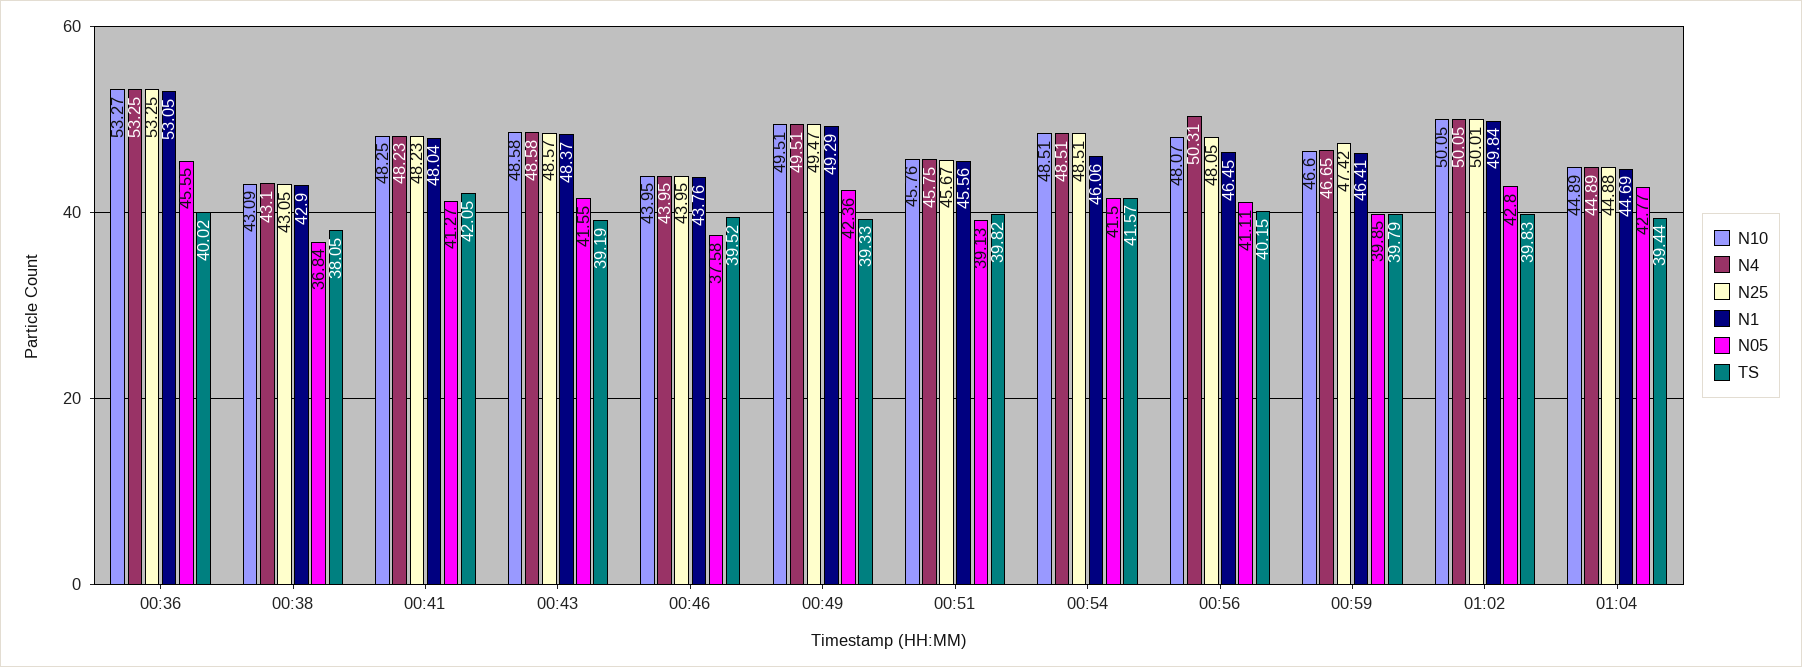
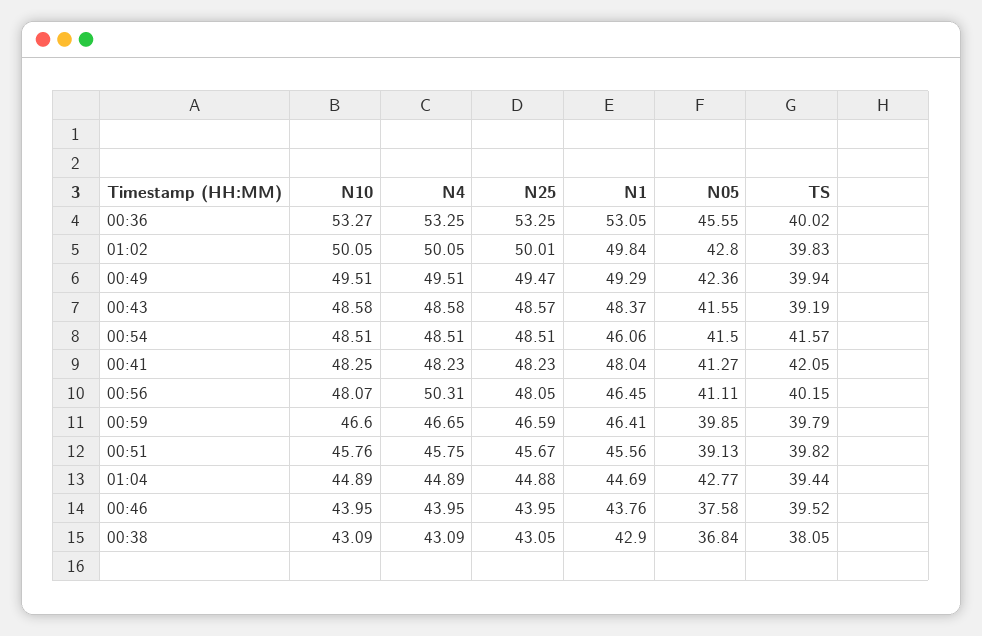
  {
    "N10": {
      "00:36": 53.27,
      "00:38": 43.09,
      "00:41": 48.25,
      "00:43": 48.58,
      "00:46": 43.95,
      "00:49": 49.51,
      "00:51": 45.76,
      "00:54": 48.51,
      "00:56": 48.07,
      "00:59": 46.6,
      "01:02": 50.05,
      "01:04": 44.89
    },
    "N4": {
      "00:36": 53.25,
-     "00:38": 43.1,
+     "00:38": 43.09,
      "00:41": 48.23,
      "00:43": 48.58,
      "00:46": 43.95,
      "00:49": 49.51,
      "00:51": 45.75,
      "00:54": 48.51,
      "00:56": 50.31,
      "00:59": 46.65,
      "01:02": 50.05,
      "01:04": 44.89
    },
    "N25": {
      "00:36": 53.25,
      "00:38": 43.05,
      "00:41": 48.23,
      "00:43": 48.57,
      "00:46": 43.95,
      "00:49": 49.47,
      "00:51": 45.67,
      "00:54": 48.51,
      "00:56": 48.05,
-     "00:59": 47.42,
+     "00:59": 46.59,
      "01:02": 50.01,
      "01:04": 44.88
    },
    "N1": {
      "00:36": 53.05,
      "00:38": 42.9,
      "00:41": 48.04,
      "00:43": 48.37,
      "00:46": 43.76,
      "00:49": 49.29,
      "00:51": 45.56,
      "00:54": 46.06,
      "00:56": 46.45,
      "00:59": 46.41,
      "01:02": 49.84,
      "01:04": 44.69
    },
    "N05": {
      "00:36": 45.55,
      "00:38": 36.84,
      "00:41": 41.27,
      "00:43": 41.55,
      "00:46": 37.58,
      "00:49": 42.36,
      "00:51": 39.13,
      "00:54": 41.5,
      "00:56": 41.11,
      "00:59": 39.85,
      "01:02": 42.8,
      "01:04": 42.77
    },
    "TS": {
      "00:36": 40.02,
      "00:38": 38.05,
      "00:41": 42.05,
      "00:43": 39.19,
      "00:46": 39.52,
-     "00:49": 39.33,
+     "00:49": 39.94,
      "00:51": 39.82,
      "00:54": 41.57,
      "00:56": 40.15,
      "00:59": 39.79,
      "01:02": 39.83,
      "01:04": 39.44
    }
  }

